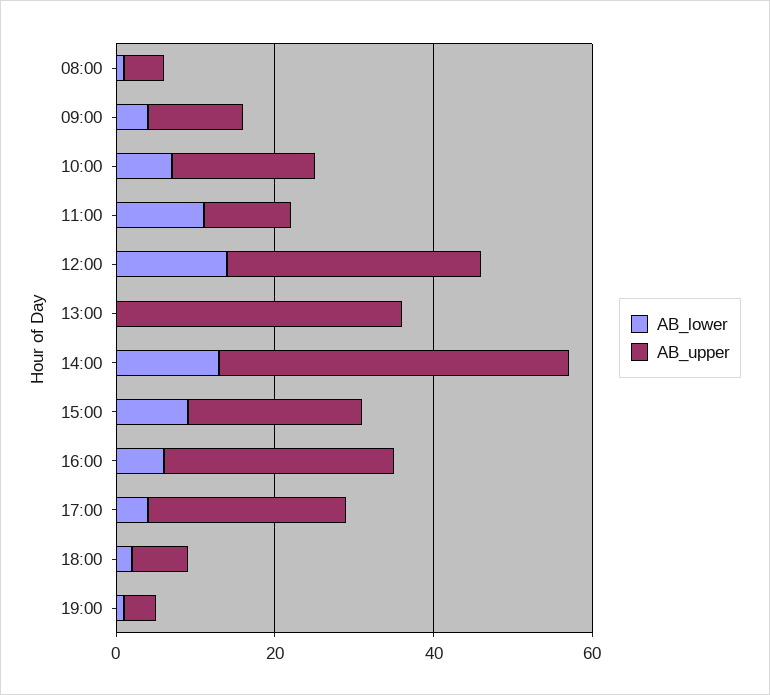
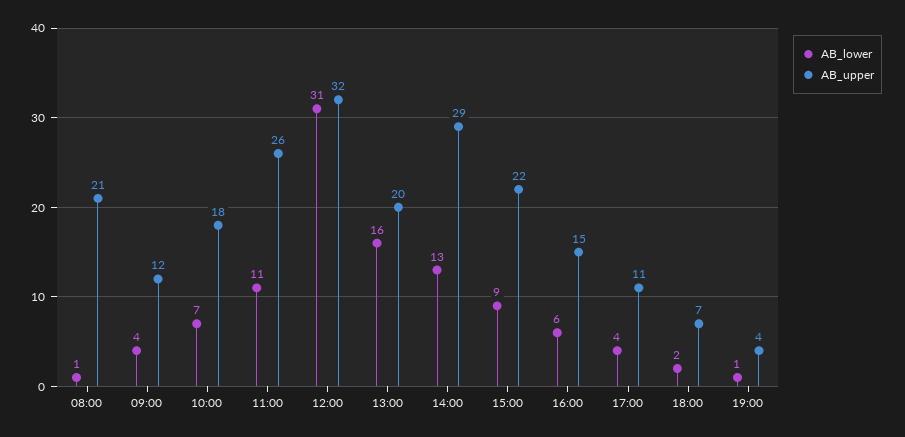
  {
    "AB_lower": {
      "08:00": 1,
      "09:00": 4,
      "10:00": 7,
      "11:00": 11,
-     "12:00": 15,
+     "12:00": 31,
-     "13:00": 0,
+     "13:00": 16,
      "14:00": 13,
      "15:00": 9,
      "16:00": 6,
      "17:00": 4,
      "18:00": 2,
      "19:00": 1
    },
    "AB_upper": {
-     "08:00": 5,
+     "08:00": 21,
      "09:00": 12,
      "10:00": 18,
-     "11:00": 10,
+     "11:00": 26,
      "12:00": 32,
-     "13:00": 35,
+     "13:00": 20,
-     "14:00": 45,
+     "14:00": 29,
      "15:00": 22,
-     "16:00": 30,
+     "16:00": 15,
-     "17:00": 25,
+     "17:00": 11,
      "18:00": 7,
      "19:00": 4
    }
  }

